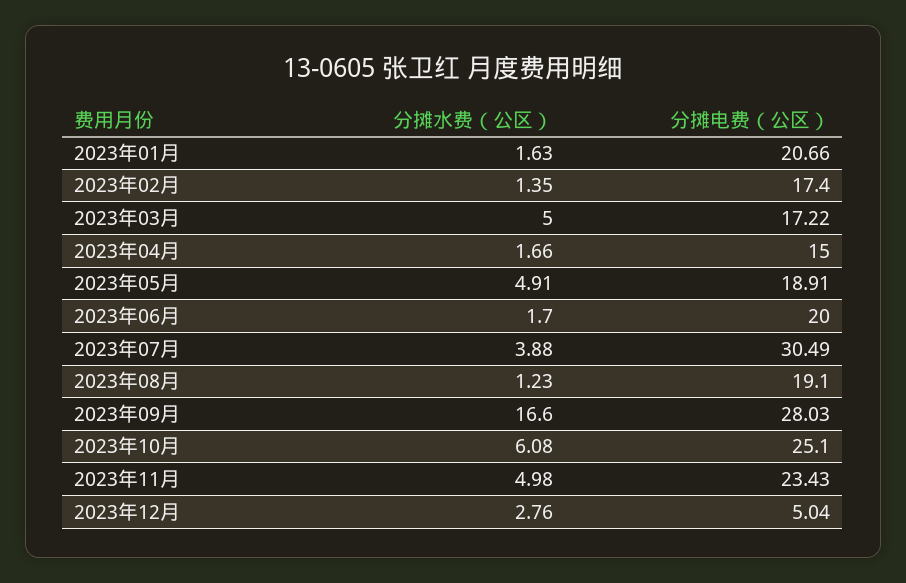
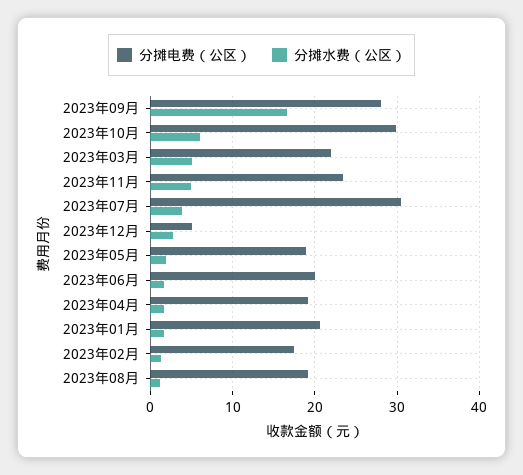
  {
    "分摊水费（公区）": {
      "2023年01月": 1.63,
      "2023年02月": 1.35,
      "2023年03月": 5,
      "2023年04月": 1.66,
-     "2023年05月": 4.91,
+     "2023年05月": 2,
      "2023年06月": 1.7,
      "2023年07月": 3.88,
      "2023年08月": 1.23,
      "2023年09月": 16.6,
      "2023年10月": 6.08,
      "2023年11月": 4.98,
      "2023年12月": 2.76
    },
    "分摊电费（公区）": {
      "2023年01月": 20.66,
      "2023年02月": 17.4,
-     "2023年03月": 17.22,
+     "2023年03月": 22,
-     "2023年04月": 15,
+     "2023年04月": 19,
      "2023年05月": 18.91,
      "2023年06月": 20,
      "2023年07月": 30.49,
      "2023年08月": 19.1,
      "2023年09月": 28.03,
-     "2023年10月": 25.1,
+     "2023年10月": 30,
      "2023年11月": 23.43,
      "2023年12月": 5.04
    }
  }

